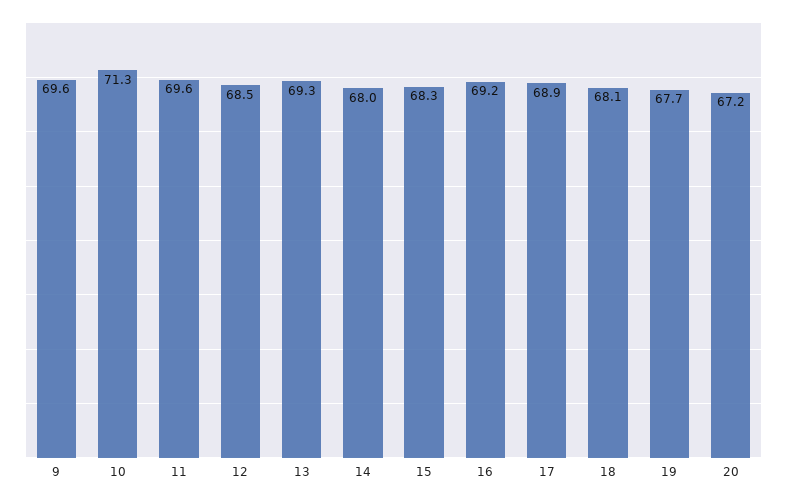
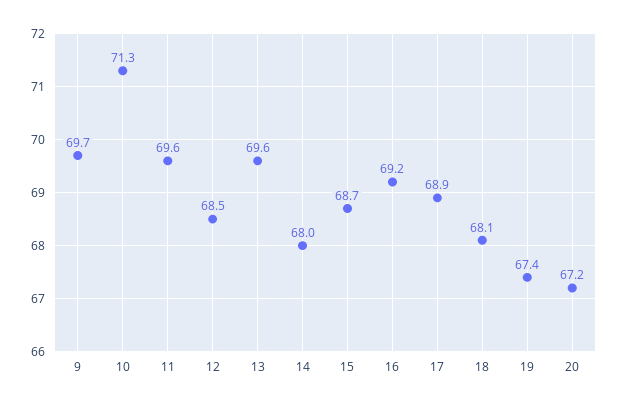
  {
-   "9": 69.6,
+   "9": 69.7,
    "10": 71.3,
    "11": 69.6,
    "12": 68.5,
-   "13": 69.3,
+   "13": 69.6,
    "14": 68,
-   "15": 68.3,
+   "15": 68.7,
    "16": 69.2,
    "17": 68.9,
    "18": 68.1,
-   "19": 67.7,
+   "19": 67.4,
    "20": 67.2
  }

